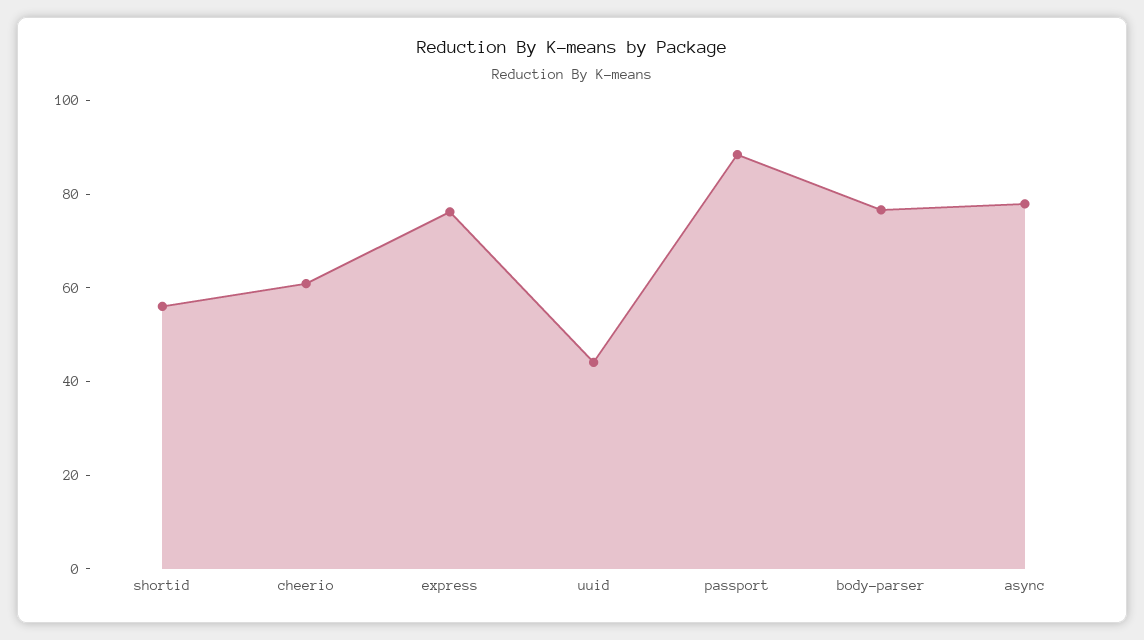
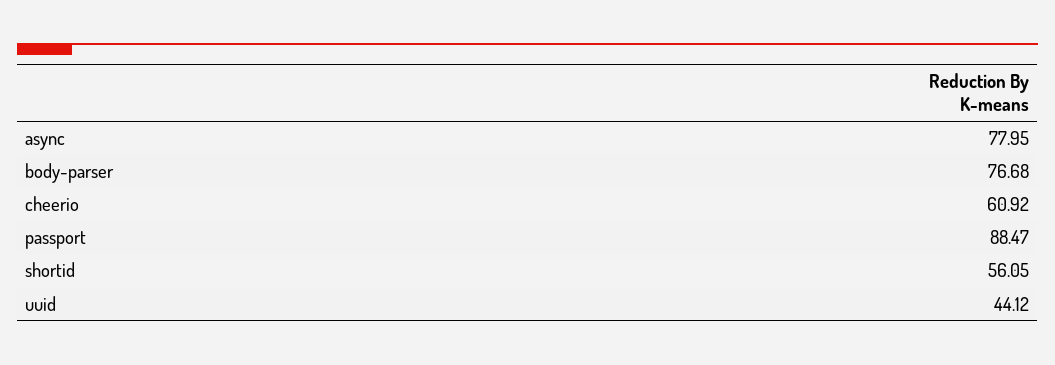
  {
    "shortid": 56.05,
    "cheerio": 60.92,
-   "express": 75,
    "uuid": 44.12,
    "passport": 88.47,
    "body-parser": 76.68,
    "async": 77.95
  }

